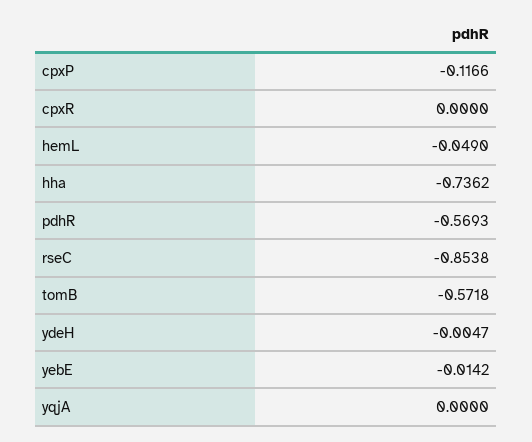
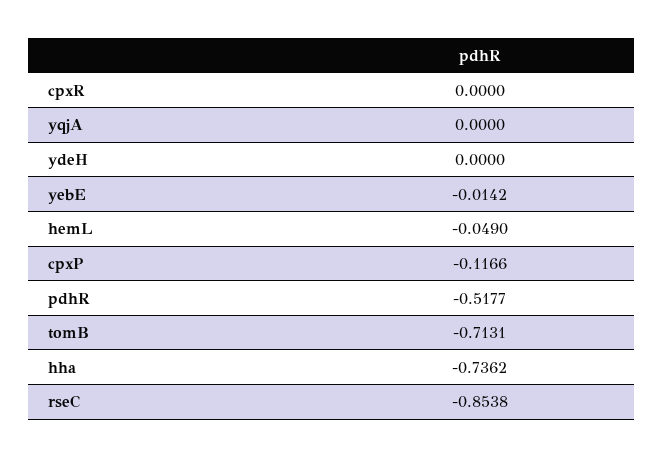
  {
    "cpxP": -0.1166,
    "cpxR": 0,
    "hemL": -0.049,
    "hha": -0.7362,
-   "pdhR": -0.5693,
+   "pdhR": -0.5177,
    "rseC": -0.8538,
-   "tomB": -0.5718,
+   "tomB": -0.7131,
-   "ydeH": -0.0047,
+   "ydeH": 0,
    "yebE": -0.0142,
    "yqjA": 0
  }

